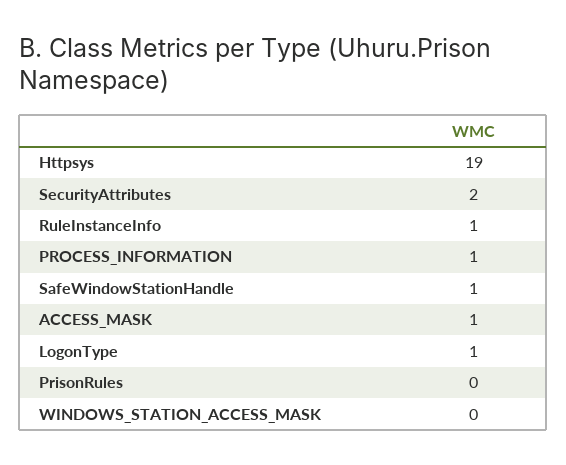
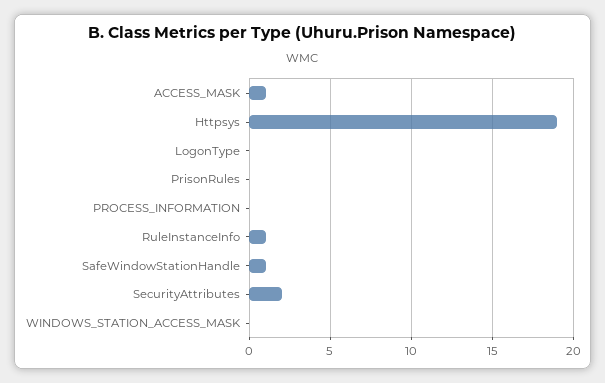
  {
    "Httpsys": 19,
    "SecurityAttributes": 2,
    "RuleInstanceInfo": 1,
-   "PROCESS_INFORMATION": 1,
+   "PROCESS_INFORMATION": 0,
    "SafeWindowStationHandle": 1,
    "ACCESS_MASK": 1,
-   "LogonType": 1,
+   "LogonType": 0,
    "PrisonRules": 0,
    "WINDOWS_STATION_ACCESS_MASK": 0
  }

